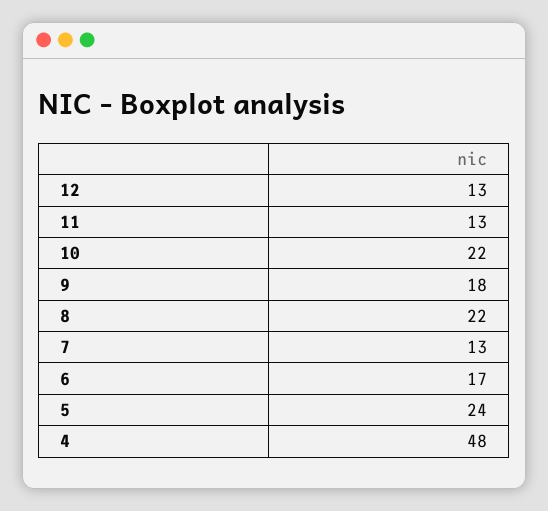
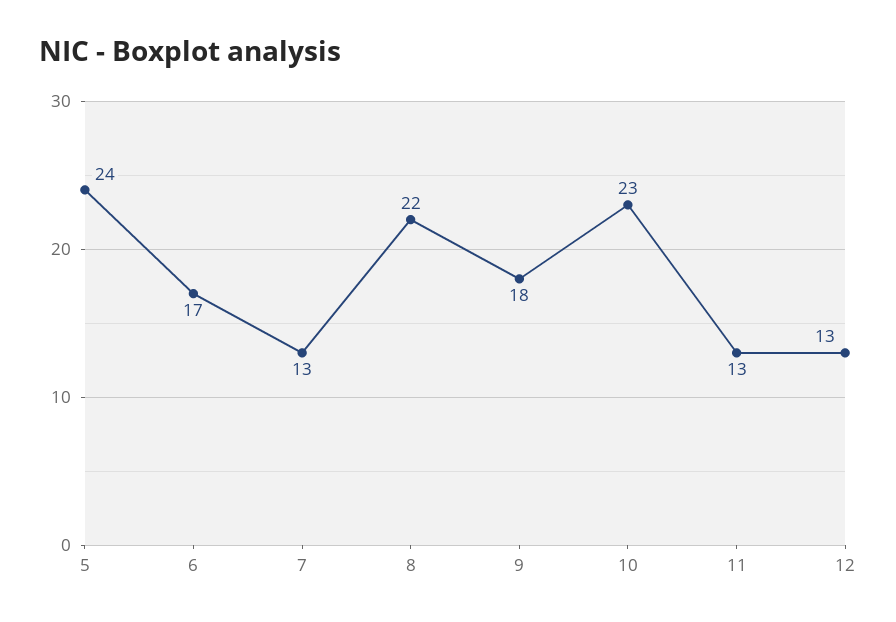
  {
    "12": 13,
    "11": 13,
-   "10": 22,
+   "10": 23,
    "9": 18,
    "8": 22,
    "7": 13,
    "6": 17,
-   "5": 24,
+   "5": 24
-   "4": 48
  }

